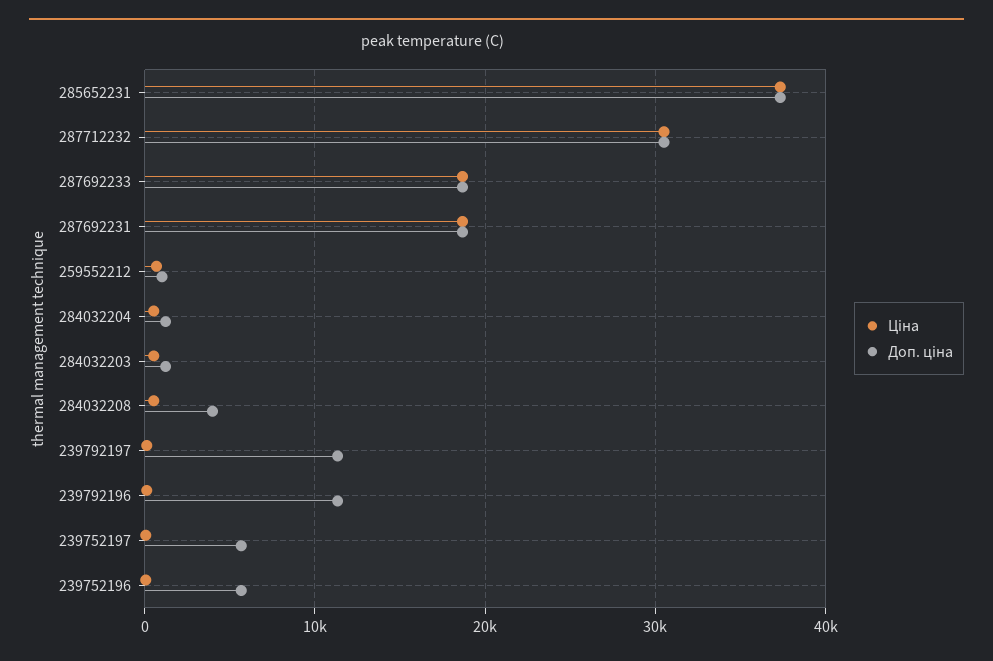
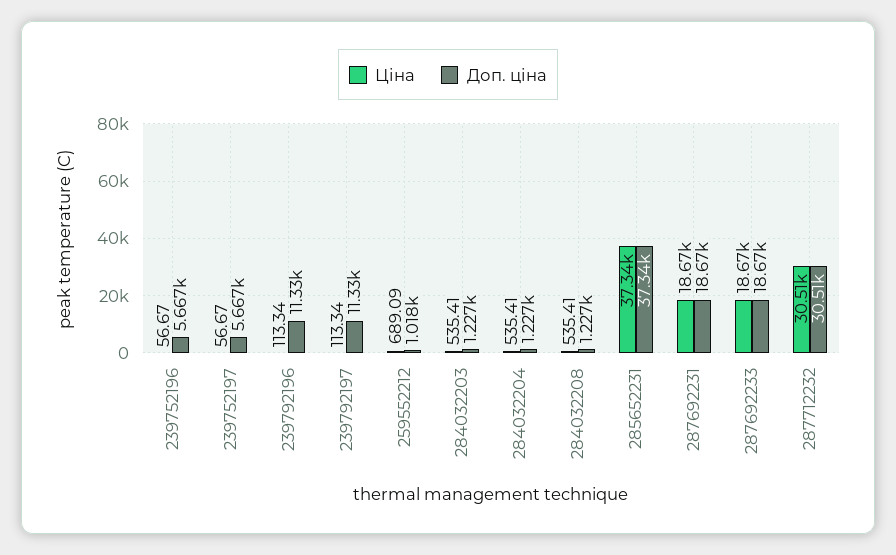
  {
    "Ціна": {
      "285652231": 37340,
      "287712232": 30510,
      "287692233": 18670,
      "287692231": 18670,
      "259552212": 689.09,
      "284032204": 535.41,
      "284032203": 535.41,
      "284032208": 535.41,
      "239792197": 113.34,
      "239792196": 113.34,
      "239752197": 56.67,
      "239752196": 56.67
    },
    "Доп. ціна": {
      "285652231": 37340,
      "287712232": 30510,
      "287692233": 18670,
      "287692231": 18670,
      "259552212": 1018,
      "284032204": 1227,
      "284032203": 1227,
-     "284032208": 4000,
+     "284032208": 1227,
      "239792197": 11330,
      "239792196": 11330,
      "239752197": 5667,
      "239752196": 5667
    }
  }

